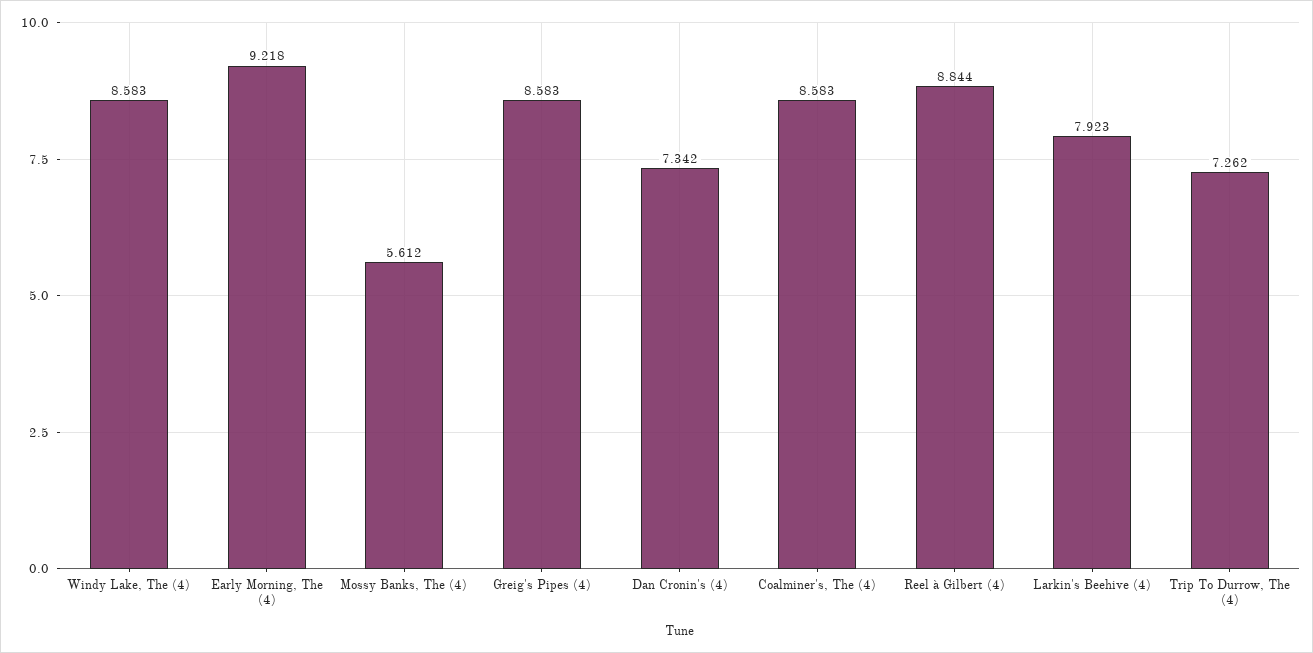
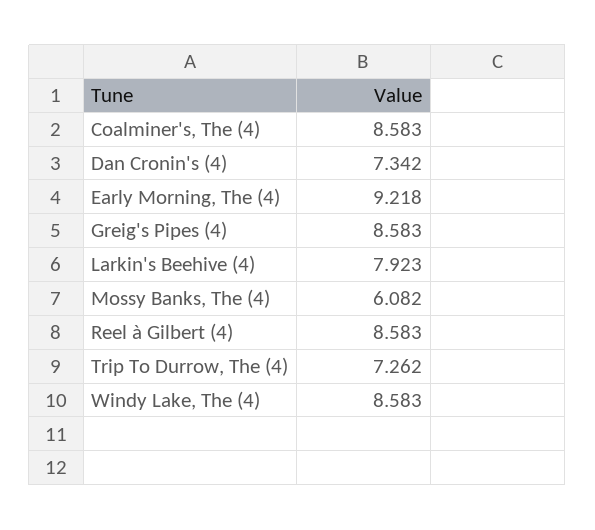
  {
    "Windy Lake, The (4)": 8.583,
    "Early Morning, The (4)": 9.218,
-   "Mossy Banks, The (4)": 5.612,
+   "Mossy Banks, The (4)": 6.082,
    "Greig's Pipes (4)": 8.583,
    "Dan Cronin's (4)": 7.342,
    "Coalminer's, The (4)": 8.583,
-   "Reel à Gilbert (4)": 8.844,
+   "Reel à Gilbert (4)": 8.583,
    "Larkin's Beehive (4)": 7.923,
    "Trip To Durrow, The (4)": 7.262
  }

